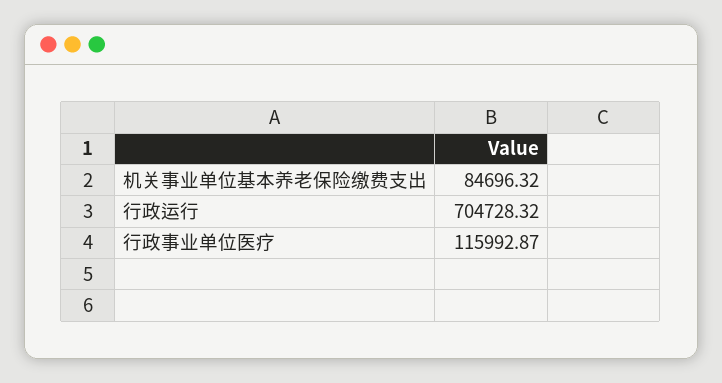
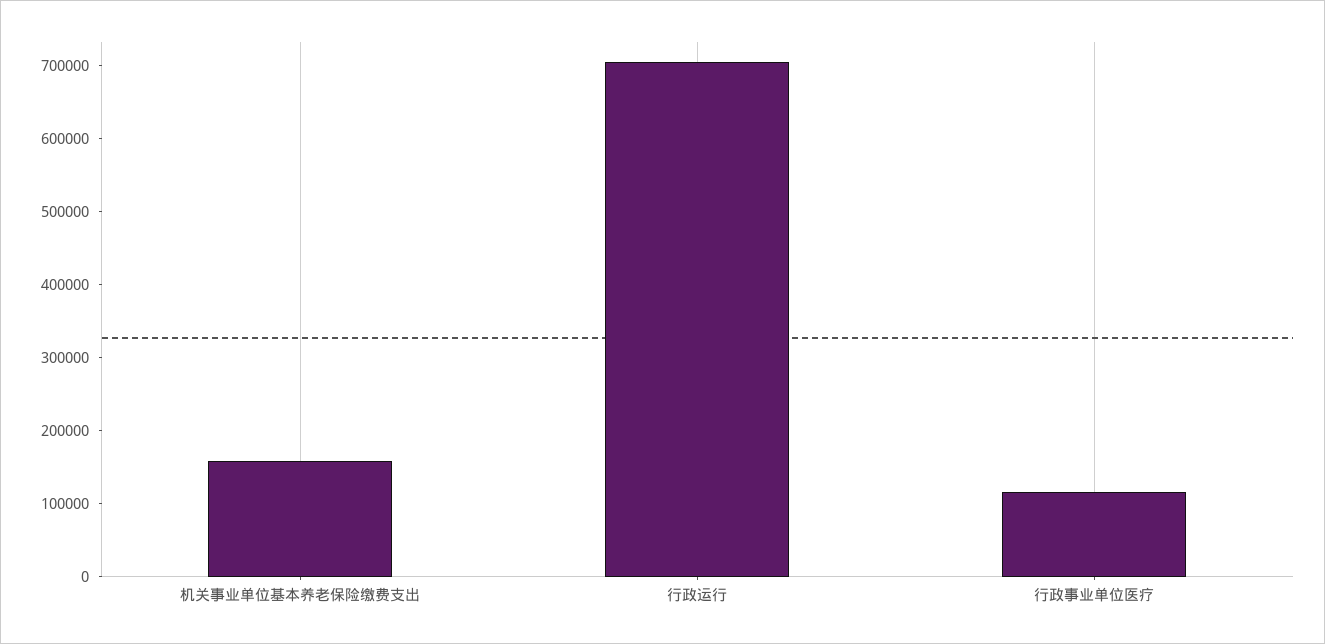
  {
-   "机关事业单位基本养老保险缴费支出": 84696.32,
+   "机关事业单位基本养老保险缴费支出": 160000,
    "行政运行": 704728.32,
    "行政事业单位医疗": 115992.87
  }

